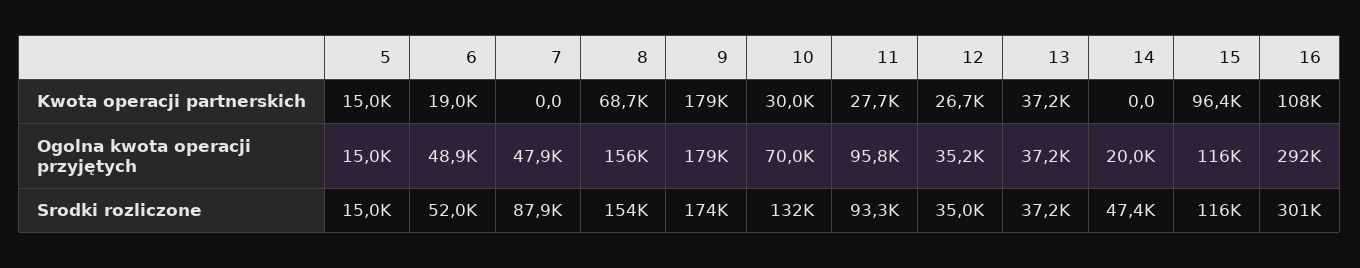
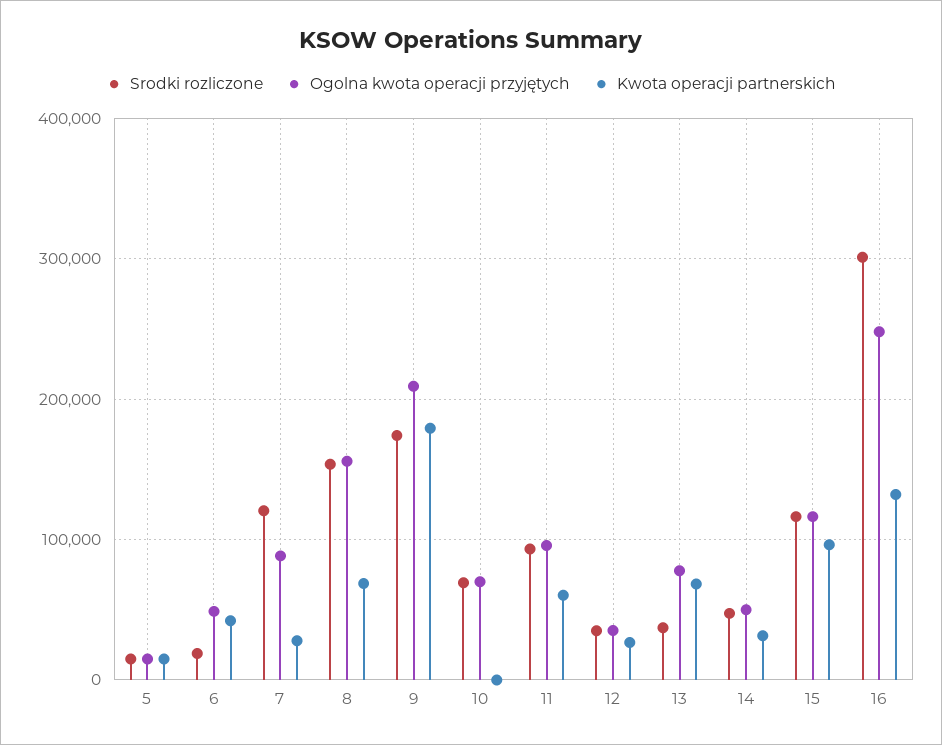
  {
    "Kwota operacji partnerskich": {
      "5": 15000,
-     "6": 19000,
+     "6": 40000,
-     "7": 0,
+     "7": 30000,
      "8": 68700,
      "9": 179000,
-     "10": 30000,
+     "10": 0,
-     "11": 27700,
+     "11": 60000,
      "12": 26700,
-     "13": 37200,
+     "13": 70000,
-     "14": 0,
+     "14": 30000,
      "15": 96400,
-     "16": 108000
+     "16": 130000
    },
    "Ogolna kwota operacji przyjętych": {
      "5": 15000,
      "6": 48900,
-     "7": 47900,
+     "7": 90000,
      "8": 156000,
-     "9": 179000,
+     "9": 210000,
      "10": 70000,
      "11": 95800,
      "12": 35200,
-     "13": 37200,
+     "13": 80000,
-     "14": 20000,
+     "14": 50000,
      "15": 116000,
-     "16": 292000
+     "16": 250000
    },
    "Srodki rozliczone": {
      "5": 15000,
-     "6": 52000,
+     "6": 20000,
-     "7": 87900,
+     "7": 120000,
      "8": 154000,
      "9": 174000,
-     "10": 132000,
+     "10": 70000,
      "11": 93300,
      "12": 35000,
      "13": 37200,
      "14": 47400,
      "15": 116000,
      "16": 301000
    }
  }

